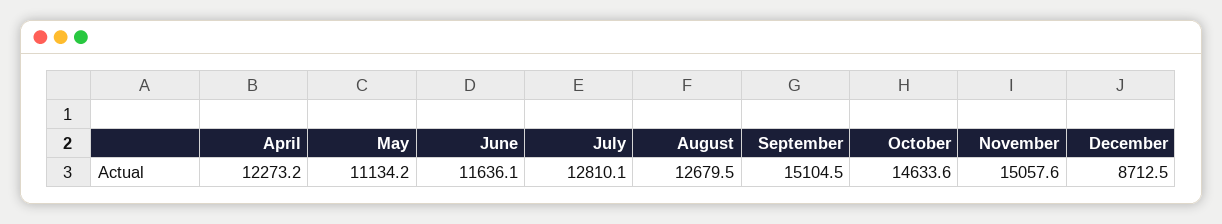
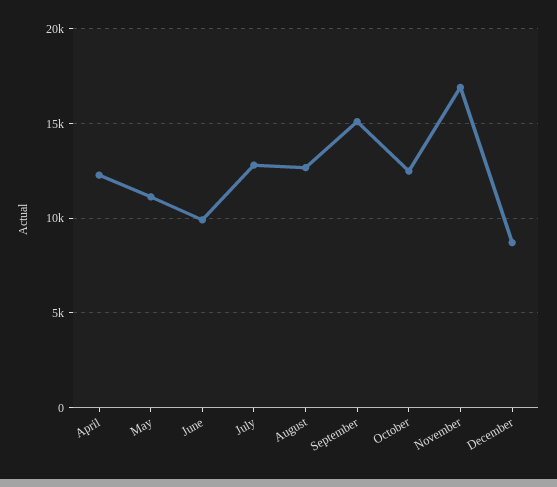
  {
    "April": 12273.2,
    "May": 11134.2,
-   "June": 11636.1,
+   "June": 10000,
    "July": 12810.1,
    "August": 12679.5,
    "September": 15104.5,
-   "October": 14633.6,
+   "October": 12500,
-   "November": 15057.6,
+   "November": 17000,
    "December": 8712.5
  }

